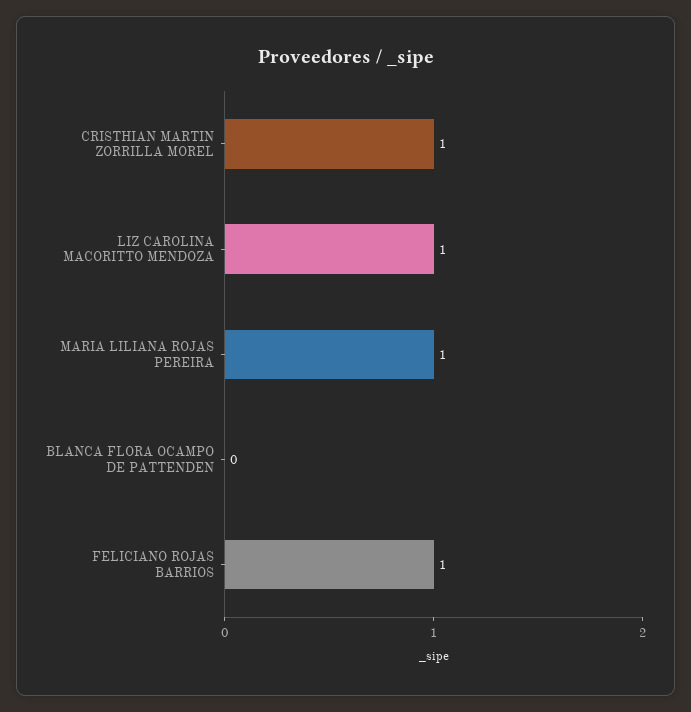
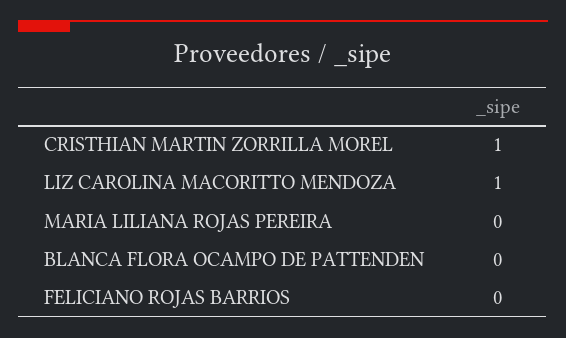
  {
    "CRISTHIAN MARTIN ZORRILLA MOREL": 1,
    "LIZ CAROLINA MACORITTO MENDOZA": 1,
-   "MARIA LILIANA ROJAS PEREIRA": 1,
+   "MARIA LILIANA ROJAS PEREIRA": 0,
    "BLANCA FLORA OCAMPO DE PATTENDEN": 0,
-   "FELICIANO ROJAS BARRIOS": 1
+   "FELICIANO ROJAS BARRIOS": 0
  }

